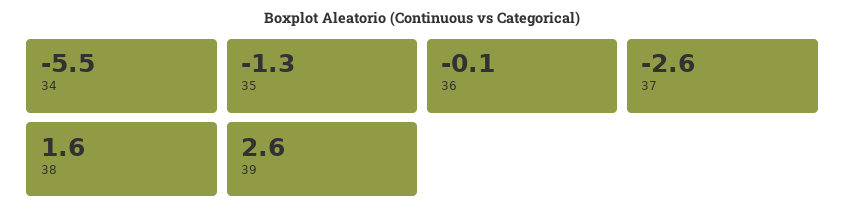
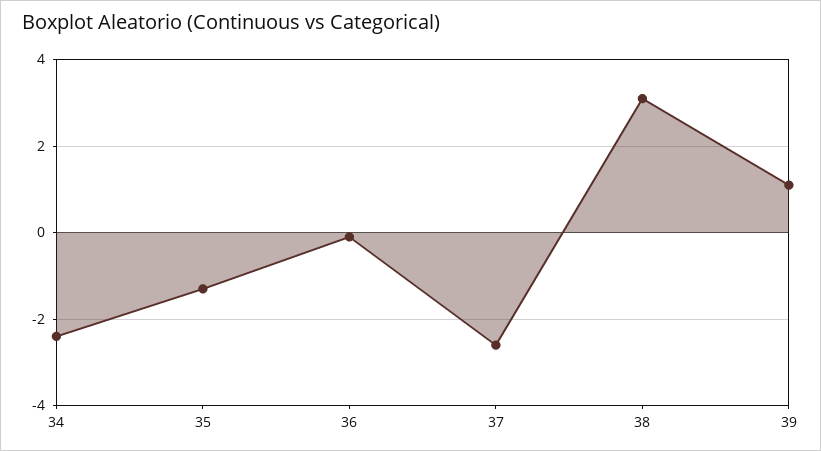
  {
-   "34": -5.5,
+   "34": -2.5,
    "35": -1.3,
    "36": -0.1,
    "37": -2.6,
-   "38": 1.6,
+   "38": 3,
-   "39": 2.6
+   "39": 1
  }

